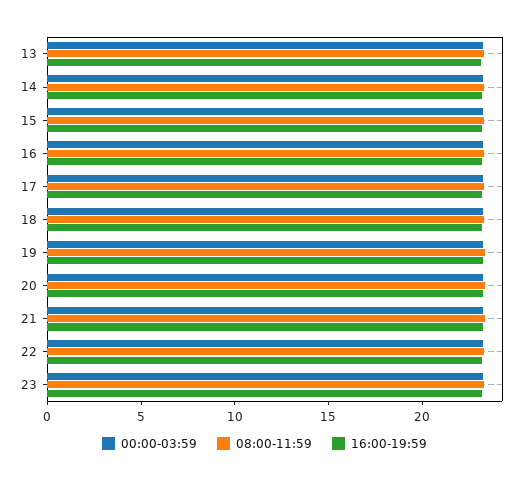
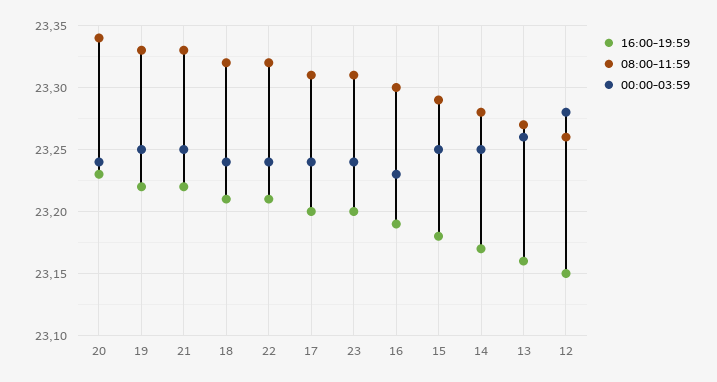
  {
    "00:00-03:59": {
      "13": 23.26,
      "14": 23.25,
      "15": 23.25,
      "16": 23.23,
      "17": 23.24,
      "18": 23.24,
      "19": 23.25,
      "20": 23.24,
      "21": 23.25,
      "22": 23.24,
-     "23": 23.24
+     "23": 23.24,
+     "12": 23.28
    },
    "08:00-11:59": {
      "13": 23.27,
      "14": 23.28,
      "15": 23.29,
      "16": 23.3,
      "17": 23.31,
      "18": 23.32,
      "19": 23.33,
      "20": 23.34,
      "21": 23.33,
      "22": 23.32,
-     "23": 23.31
+     "23": 23.31,
+     "12": 23.26
    },
    "16:00-19:59": {
      "13": 23.16,
      "14": 23.17,
      "15": 23.18,
      "16": 23.19,
      "17": 23.2,
      "18": 23.21,
      "19": 23.22,
      "20": 23.23,
      "21": 23.22,
      "22": 23.21,
-     "23": 23.2
+     "23": 23.2,
+     "12": 23.15
    }
  }

